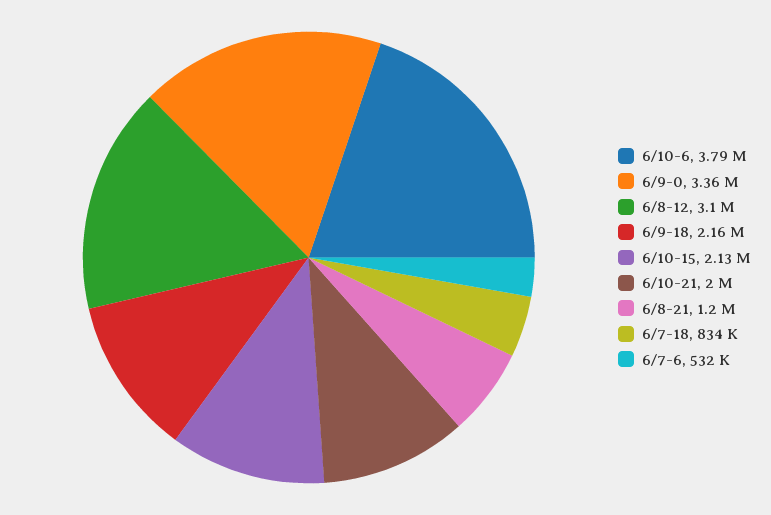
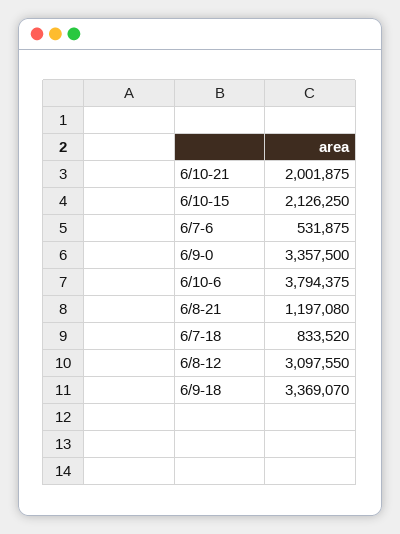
  {
    "6/10-6": 3794375,
    "6/9-0": 3357500,
    "6/8-12": 3097550,
-   "6/9-18": 2160000,
+   "6/9-18": 3369070,
    "6/10-15": 2126250,
    "6/10-21": 2001875,
    "6/8-21": 1197080,
    "6/7-18": 833520,
    "6/7-6": 531875
  }

